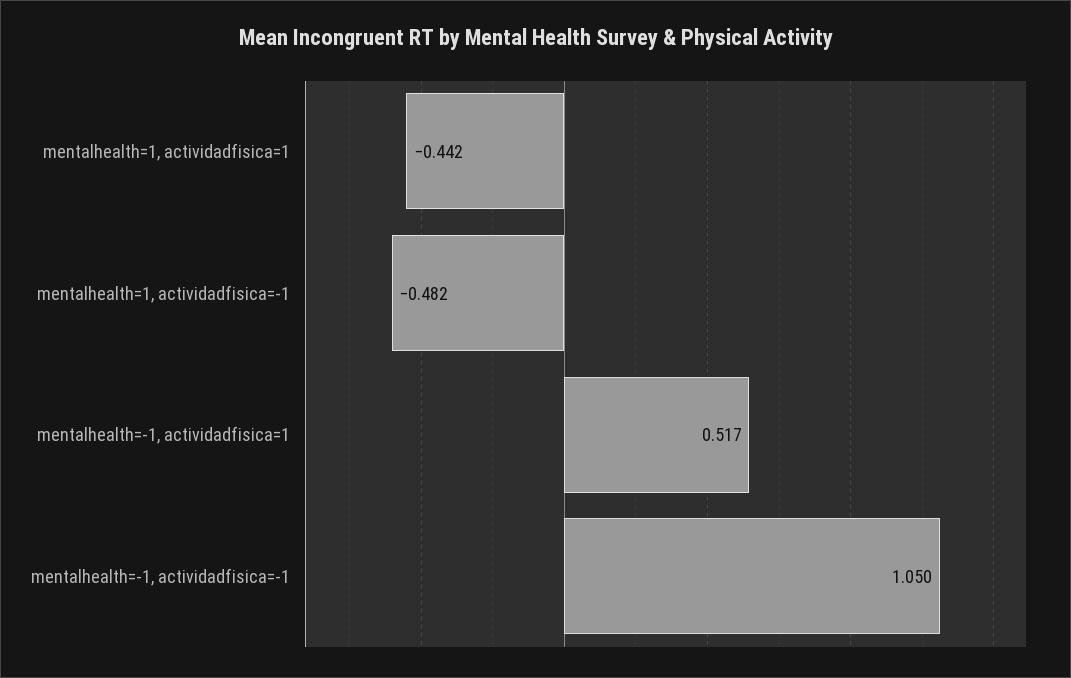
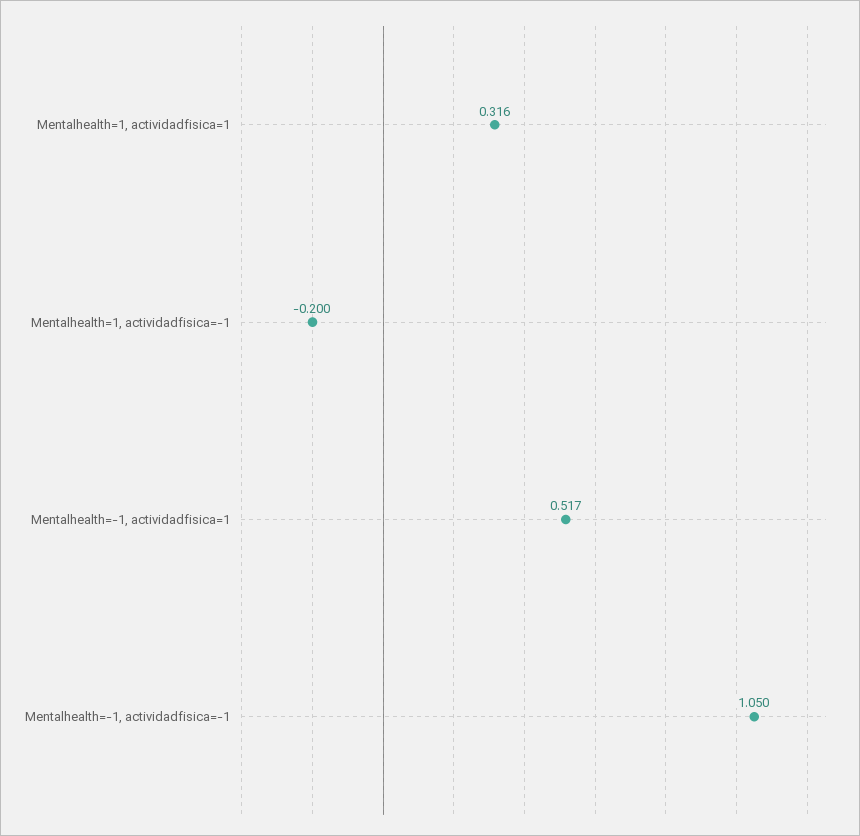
  {
-   "mentalhealth=1, actividadfisica=1": -0.442,
+   "mentalhealth=1, actividadfisica=1": 0.316,
-   "mentalhealth=1, actividadfisica=-1": -0.482,
+   "mentalhealth=1, actividadfisica=-1": -0.2,
    "mentalhealth=-1, actividadfisica=1": 0.517,
    "mentalhealth=-1, actividadfisica=-1": 1.05
  }

